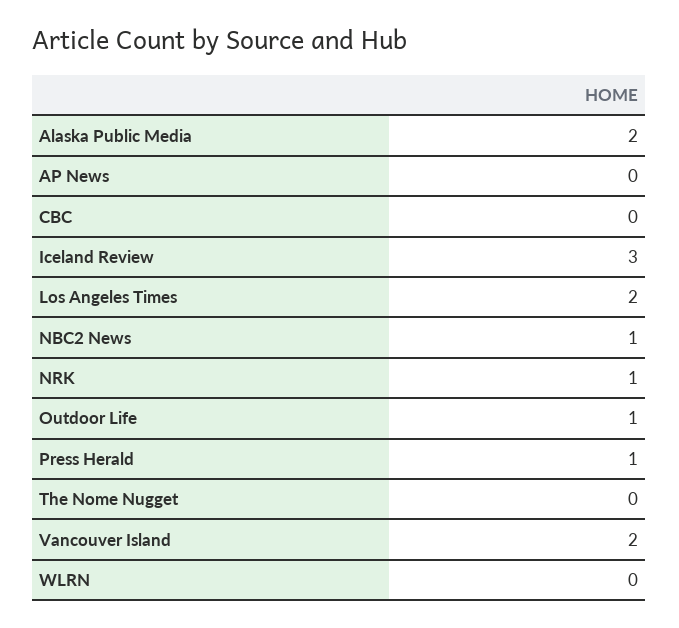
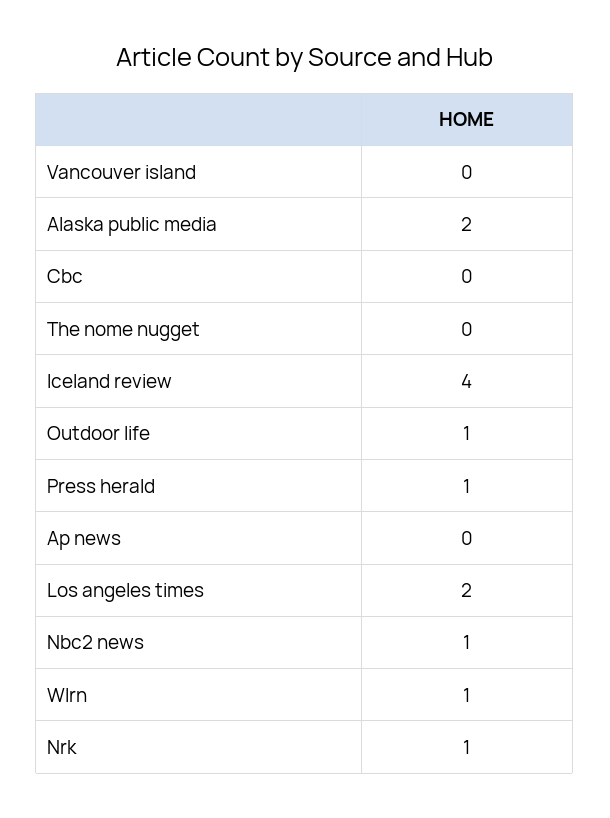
  {
    "Alaska Public Media": 2,
    "AP News": 0,
    "CBC": 0,
-   "Iceland Review": 3,
+   "Iceland Review": 4,
    "Los Angeles Times": 2,
    "NBC2 News": 1,
    "NRK": 1,
    "Outdoor Life": 1,
    "Press Herald": 1,
    "The Nome Nugget": 0,
-   "Vancouver Island": 2,
+   "Vancouver Island": 0,
-   "WLRN": 0
+   "WLRN": 1
  }

